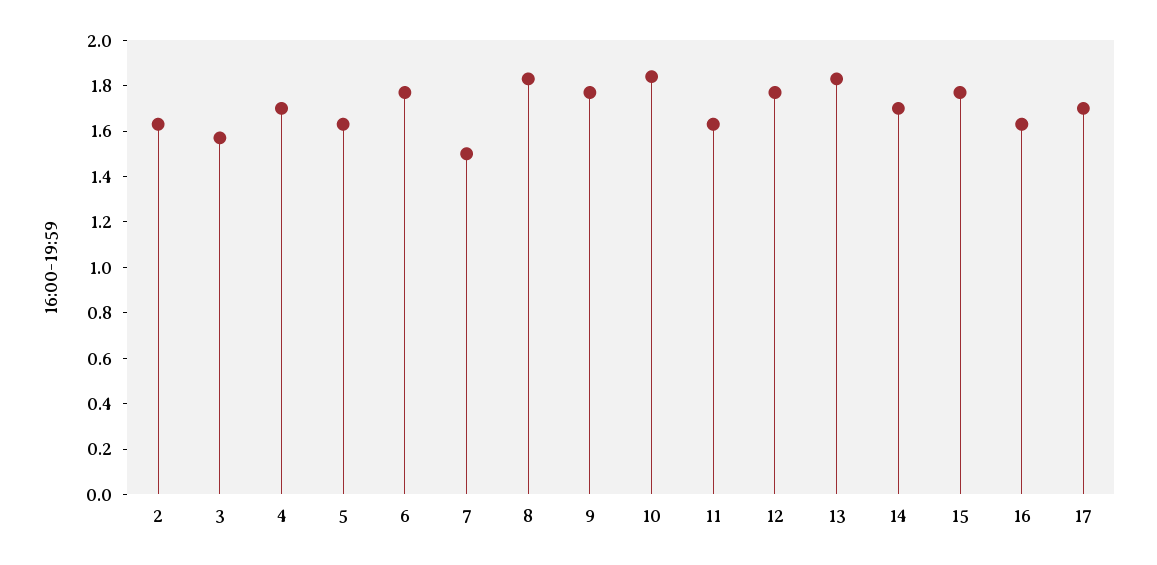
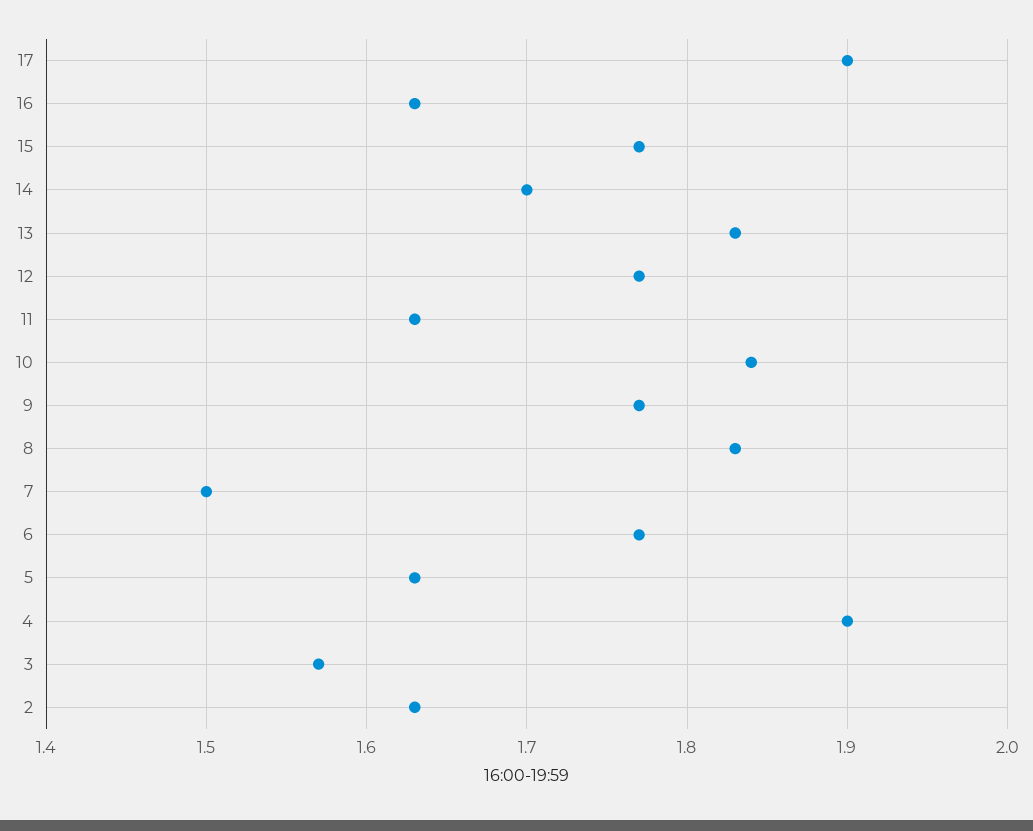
  {
    "2": 1.63,
    "3": 1.57,
-   "4": 1.7,
+   "4": 1.9,
    "5": 1.63,
    "6": 1.77,
    "7": 1.5,
    "8": 1.83,
    "9": 1.77,
    "10": 1.84,
    "11": 1.63,
    "12": 1.77,
    "13": 1.83,
    "14": 1.7,
    "15": 1.77,
    "16": 1.63,
-   "17": 1.7
+   "17": 1.9
  }

